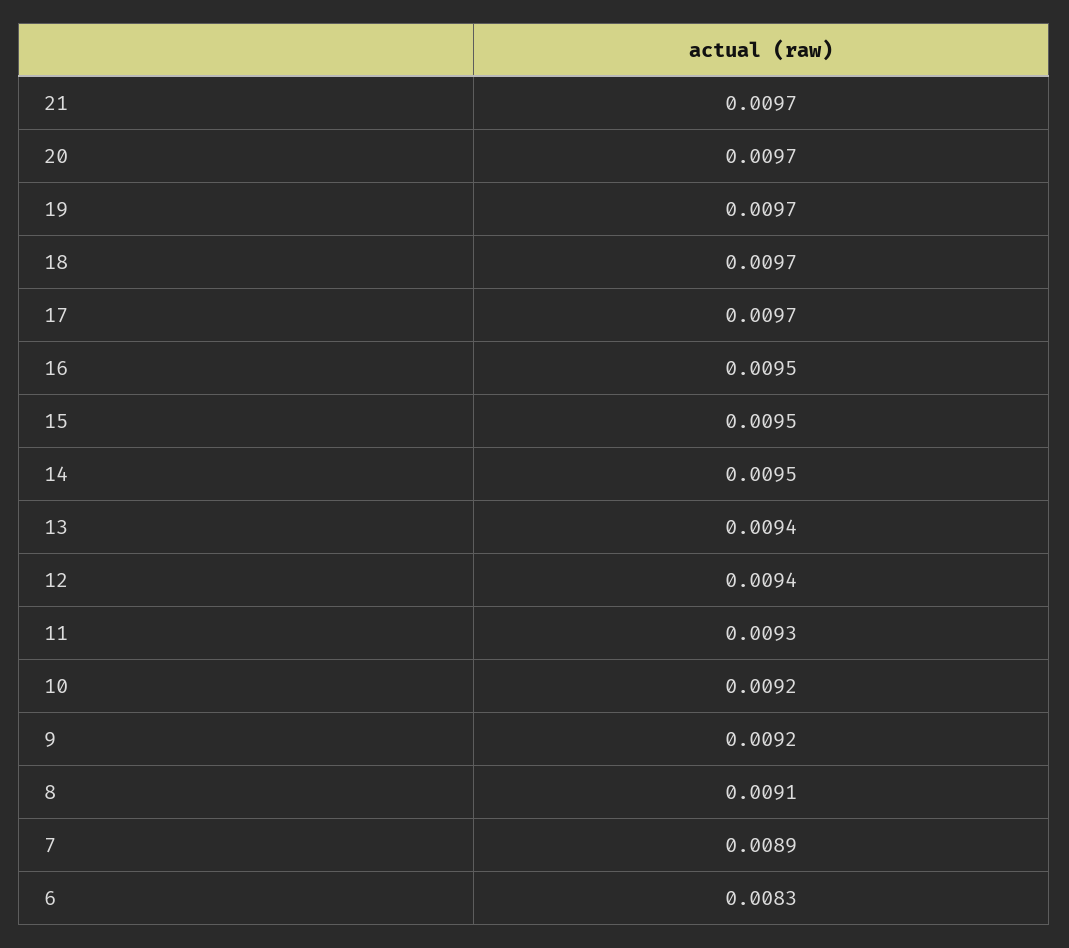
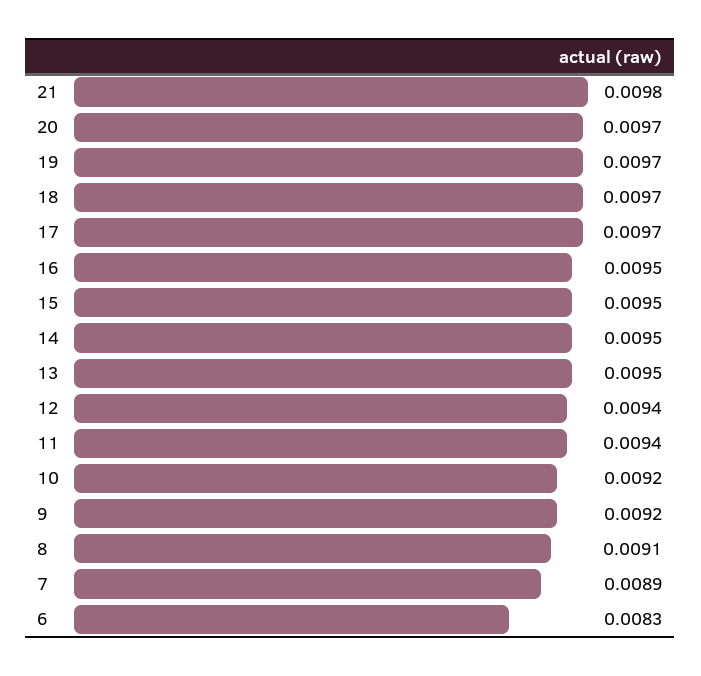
  {
-   "21": 0.0097,
+   "21": 0.0098,
    "20": 0.0097,
    "19": 0.0097,
    "18": 0.0097,
    "17": 0.0097,
    "16": 0.0095,
    "15": 0.0095,
    "14": 0.0095,
-   "13": 0.0094,
+   "13": 0.0095,
    "12": 0.0094,
-   "11": 0.0093,
+   "11": 0.0094,
    "10": 0.0092,
    "9": 0.0092,
    "8": 0.0091,
    "7": 0.0089,
    "6": 0.0083
  }

